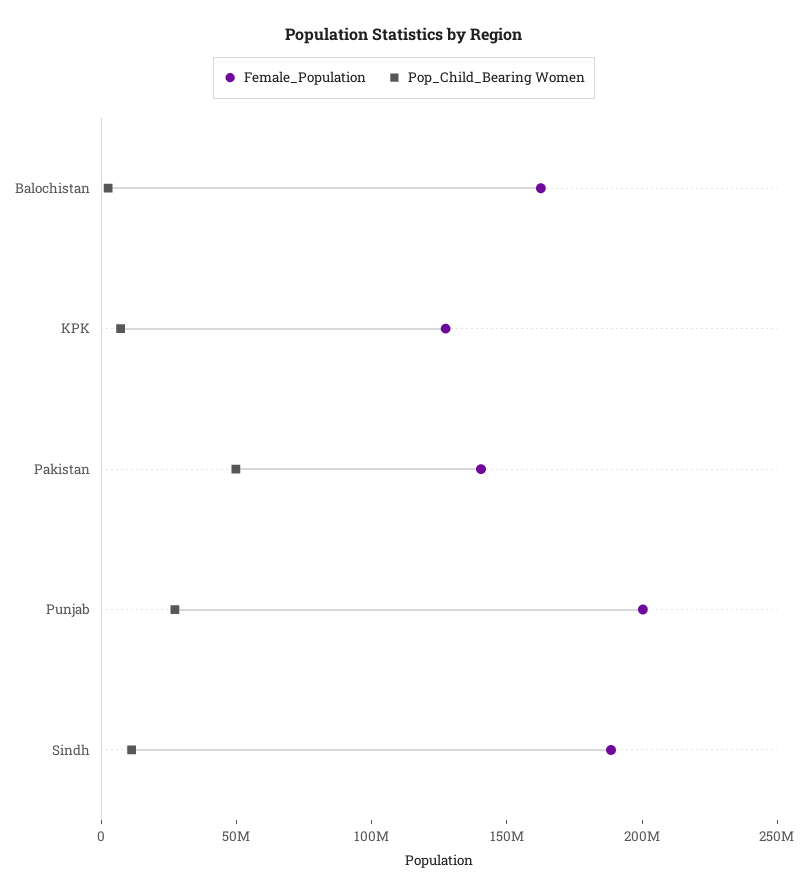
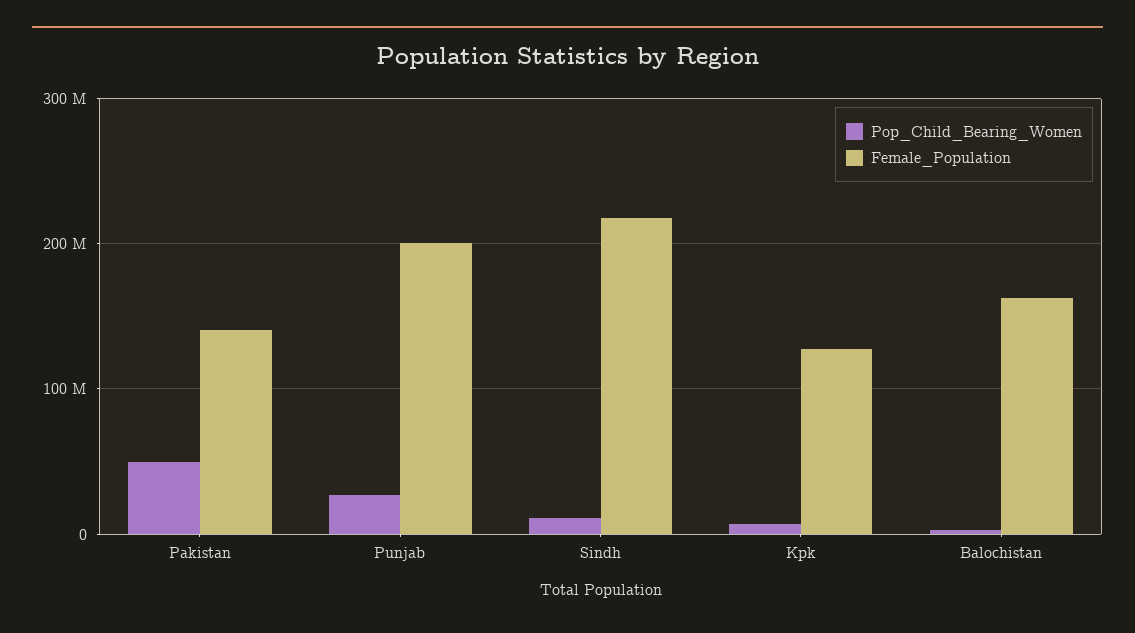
  {
    "Female_Population": {
      "Balochistan": 160000000,
      "KPK": 130000000,
      "Pakistan": 140000000,
      "Punjab": 200000000,
-     "Sindh": 190000000
+     "Sindh": 220000000
    },
    "Pop_Child_Bearing Women": {
      "Balochistan": 0,
      "KPK": 10000000,
      "Pakistan": 50000000,
      "Punjab": 30000000,
      "Sindh": 10000000
    }
  }

